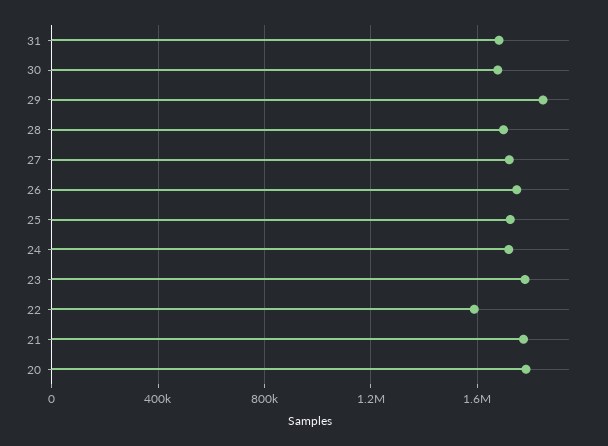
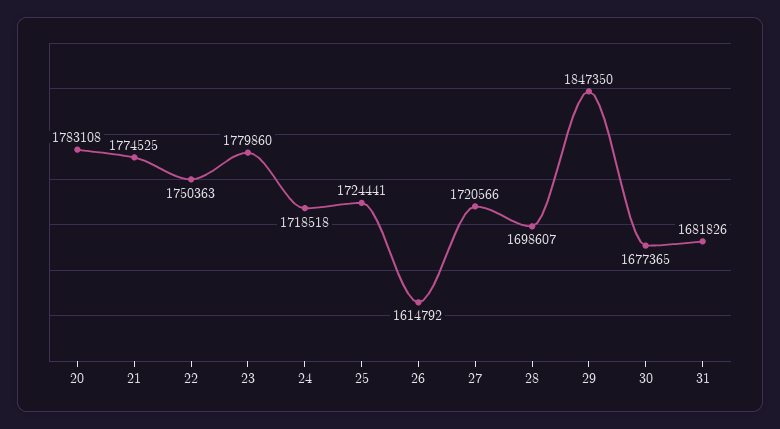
  {
    "31": 1681826,
    "30": 1677365,
    "29": 1847350,
    "28": 1698607,
    "27": 1720566,
-   "26": 1750000,
+   "26": 1614792,
    "25": 1724441,
    "24": 1718518,
    "23": 1779860,
-   "22": 1600000,
+   "22": 1750363,
    "21": 1774525,
    "20": 1783108
  }

